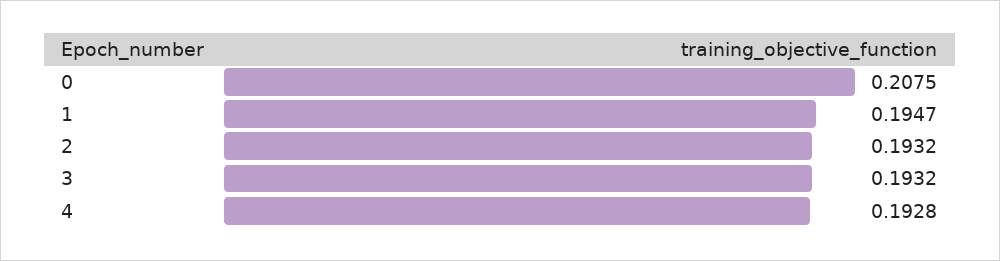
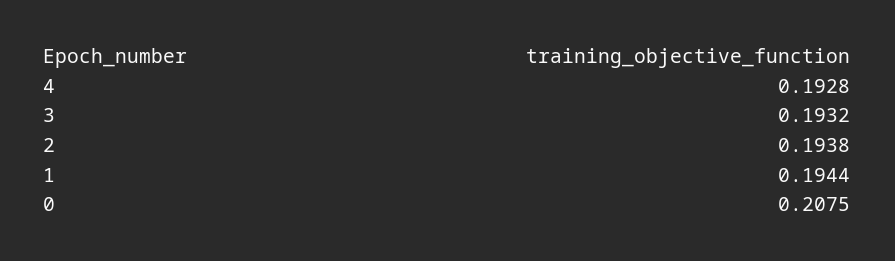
  {
    "0": 0.2075,
-   "1": 0.1947,
+   "1": 0.1944,
-   "2": 0.1932,
+   "2": 0.1938,
    "3": 0.1932,
    "4": 0.1928
  }

